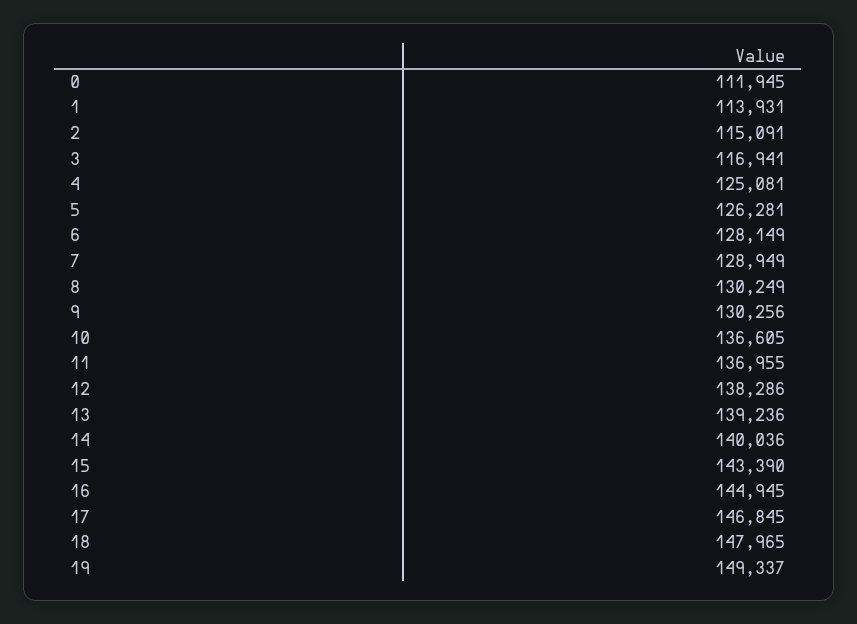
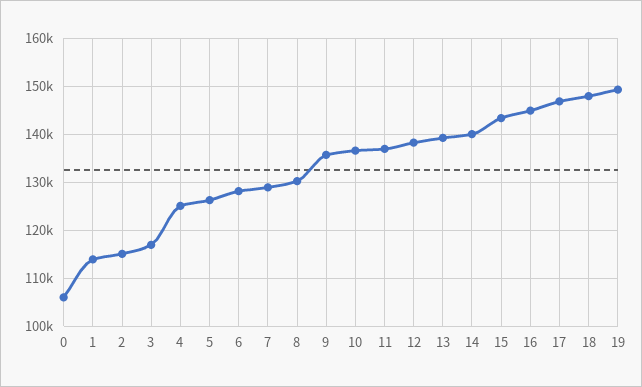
  {
-   "0": 111945,
+   "0": 106000,
    "1": 113931,
    "2": 115091,
    "3": 116941,
    "4": 125081,
    "5": 126281,
    "6": 128149,
    "7": 128949,
    "8": 130249,
-   "9": 130256,
+   "9": 136000,
    "10": 136605,
    "11": 136955,
    "12": 138286,
    "13": 139236,
    "14": 140036,
    "15": 143390,
    "16": 144945,
    "17": 146845,
    "18": 147965,
    "19": 149337
  }

